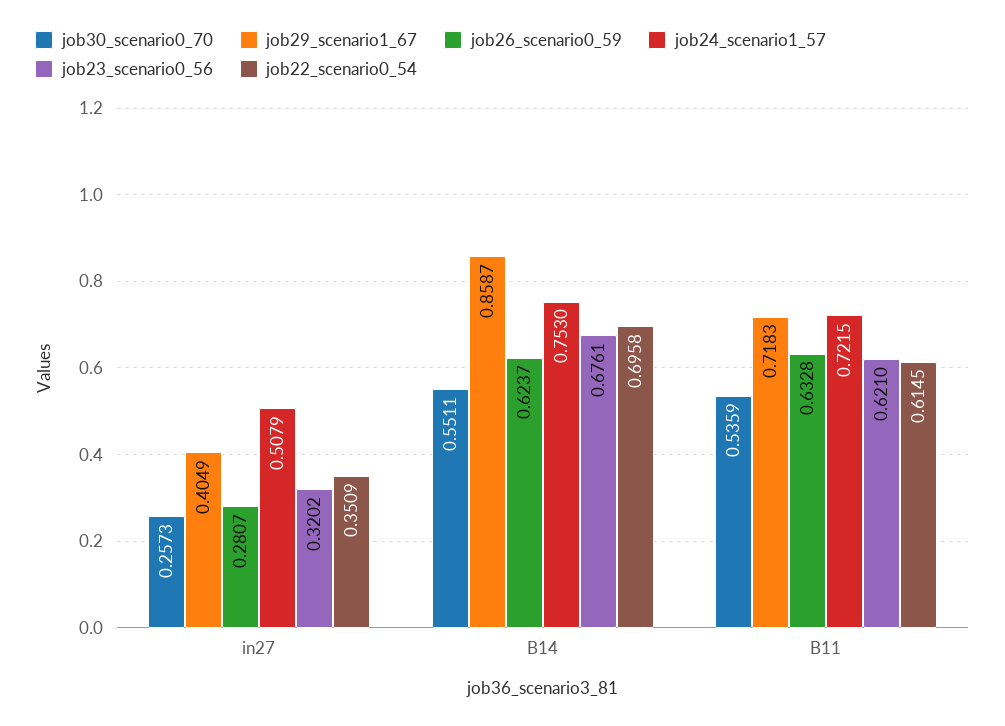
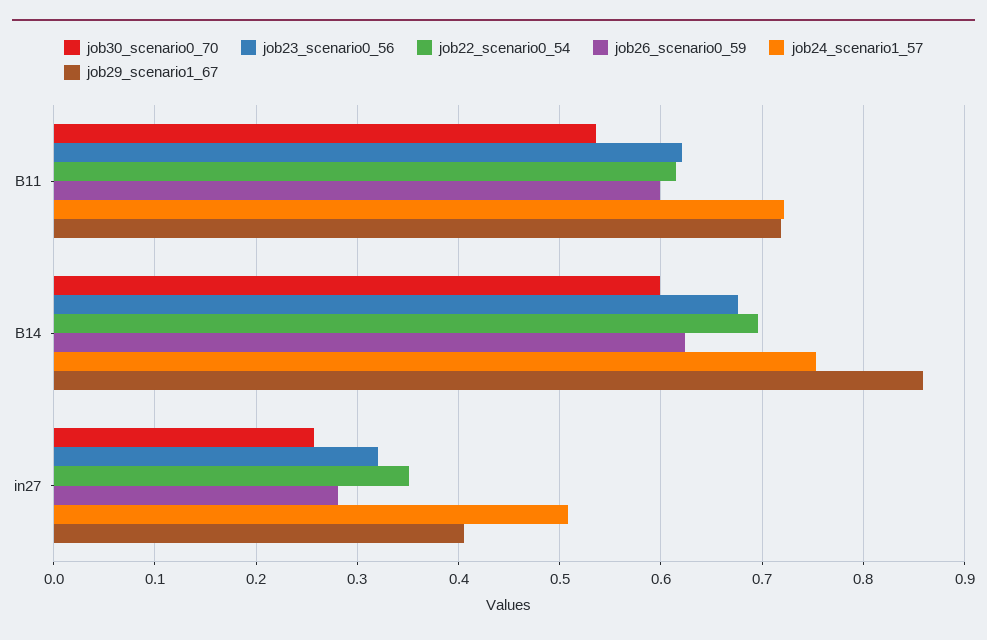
  {
    "job30_scenario0_70": {
      "in27": 0.2573,
-     "B14": 0.5511,
+     "B14": 0.6,
      "B11": 0.5359
    },
    "job29_scenario1_67": {
      "in27": 0.4049,
      "B14": 0.8587,
      "B11": 0.7183
    },
    "job26_scenario0_59": {
      "in27": 0.2807,
      "B14": 0.6237,
-     "B11": 0.6328
+     "B11": 0.6
    },
    "job24_scenario1_57": {
      "in27": 0.5079,
      "B14": 0.753,
      "B11": 0.7215
    },
    "job23_scenario0_56": {
      "in27": 0.3202,
      "B14": 0.6761,
      "B11": 0.621
    },
    "job22_scenario0_54": {
      "in27": 0.3509,
      "B14": 0.6958,
      "B11": 0.6145
    }
  }

